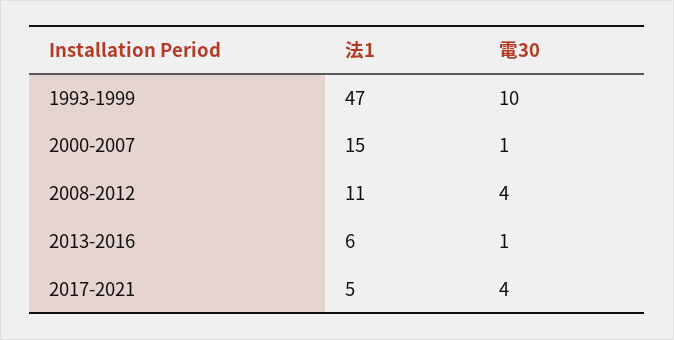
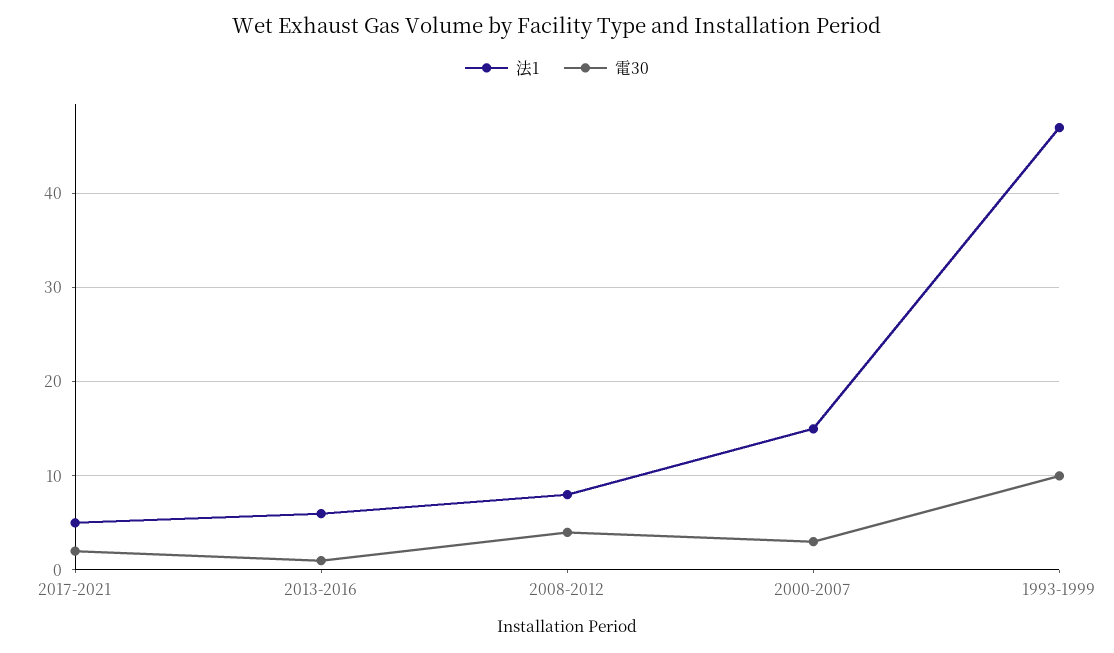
  {
    "法1": {
      "1993-1999": 47,
      "2000-2007": 15,
-     "2008-2012": 11,
+     "2008-2012": 8,
      "2013-2016": 6,
      "2017-2021": 5
    },
    "電30": {
      "1993-1999": 10,
-     "2000-2007": 1,
+     "2000-2007": 3,
      "2008-2012": 4,
      "2013-2016": 1,
-     "2017-2021": 4
+     "2017-2021": 2
    }
  }

